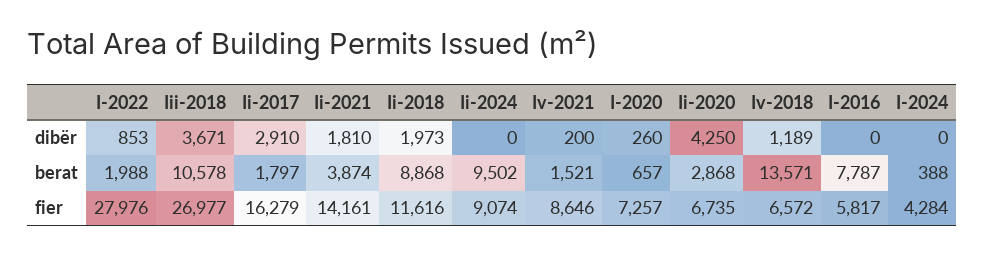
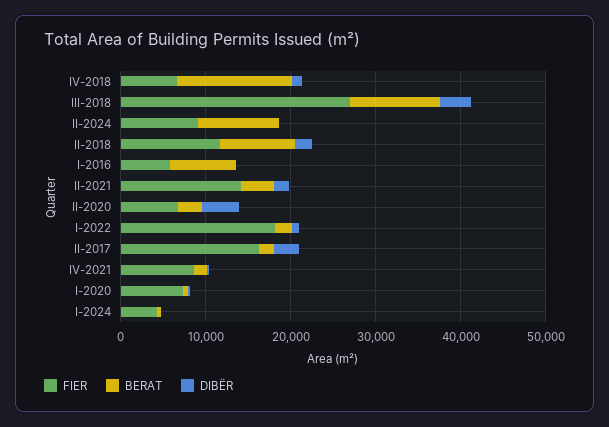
  {
    "dibër": {
      "I-2022": 853,
      "Iii-2018": 3671,
      "Ii-2017": 2910,
      "Ii-2021": 1810,
      "Ii-2018": 1973,
      "Ii-2024": 0,
      "Iv-2021": 200,
      "I-2020": 260,
      "Ii-2020": 4250,
      "Iv-2018": 1189,
      "I-2016": 0,
      "I-2024": 0
    },
    "berat": {
      "I-2022": 1988,
      "Iii-2018": 10578,
      "Ii-2017": 1797,
      "Ii-2021": 3874,
      "Ii-2018": 8868,
      "Ii-2024": 9502,
      "Iv-2021": 1521,
      "I-2020": 657,
      "Ii-2020": 2868,
      "Iv-2018": 13571,
      "I-2016": 7787,
      "I-2024": 388
    },
    "fier": {
-     "I-2022": 27976,
+     "I-2022": 18000,
      "Iii-2018": 26977,
      "Ii-2017": 16279,
      "Ii-2021": 14161,
      "Ii-2018": 11616,
      "Ii-2024": 9074,
      "Iv-2021": 8646,
      "I-2020": 7257,
      "Ii-2020": 6735,
      "Iv-2018": 6572,
      "I-2016": 5817,
      "I-2024": 4284
    }
  }

